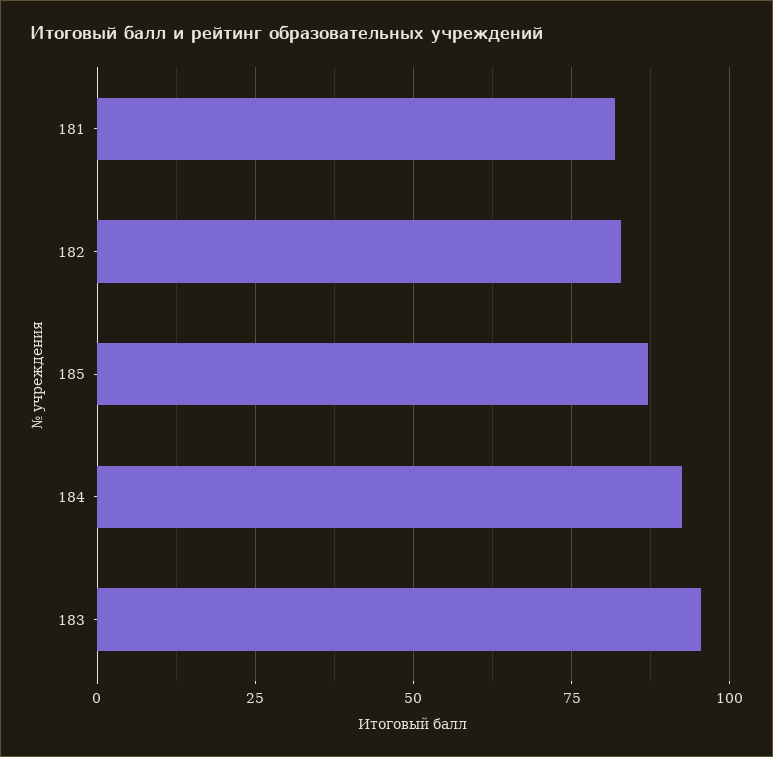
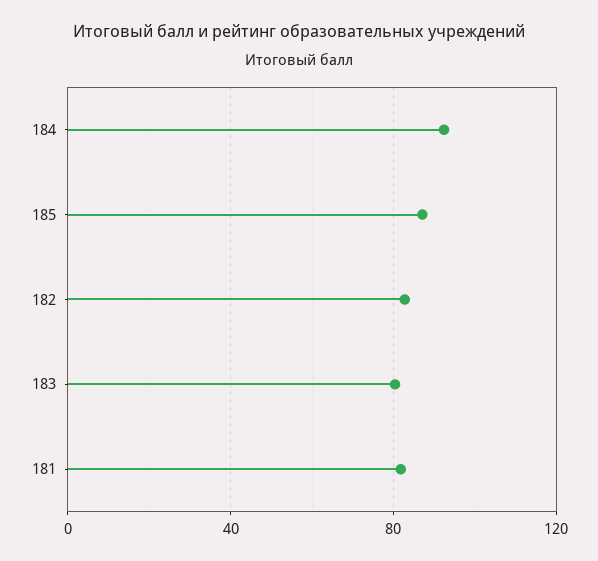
  {
    "181": 82.5,
    "182": 82.5,
    "185": 87.5,
    "184": 92.5,
-   "183": 95
+   "183": 80
  }

